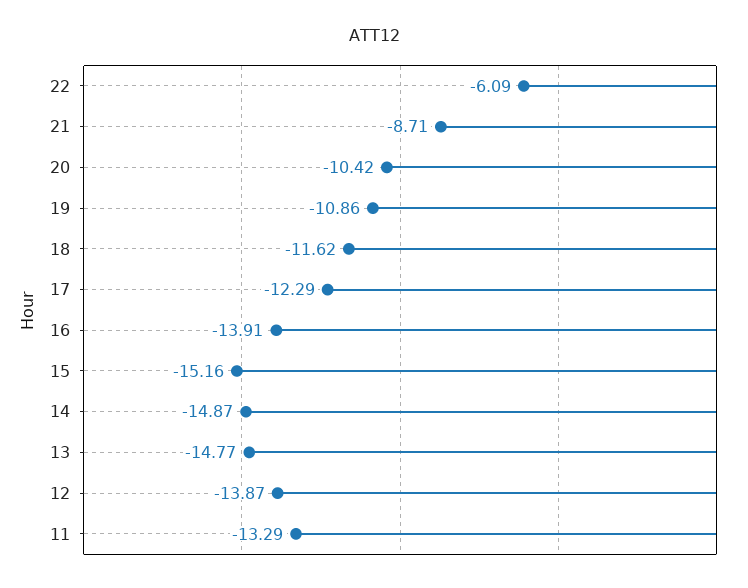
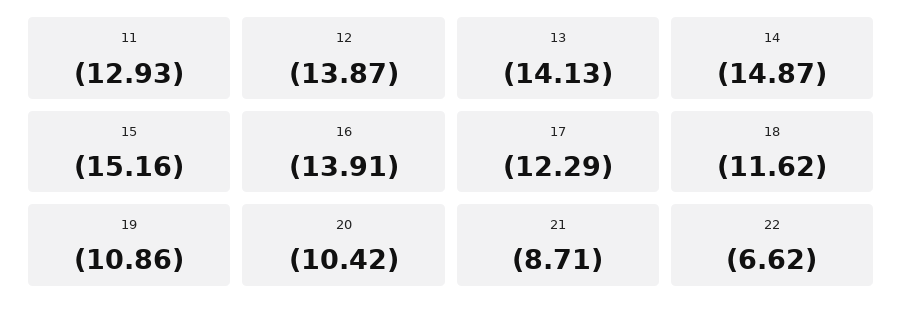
  {
-   "22": -6.09,
+   "22": -6.62,
    "21": -8.71,
    "20": -10.42,
    "19": -10.86,
    "18": -11.62,
    "17": -12.29,
    "16": -13.91,
    "15": -15.16,
    "14": -14.87,
-   "13": -14.77,
+   "13": -14.13,
    "12": -13.87,
-   "11": -13.29
+   "11": -12.93
  }

